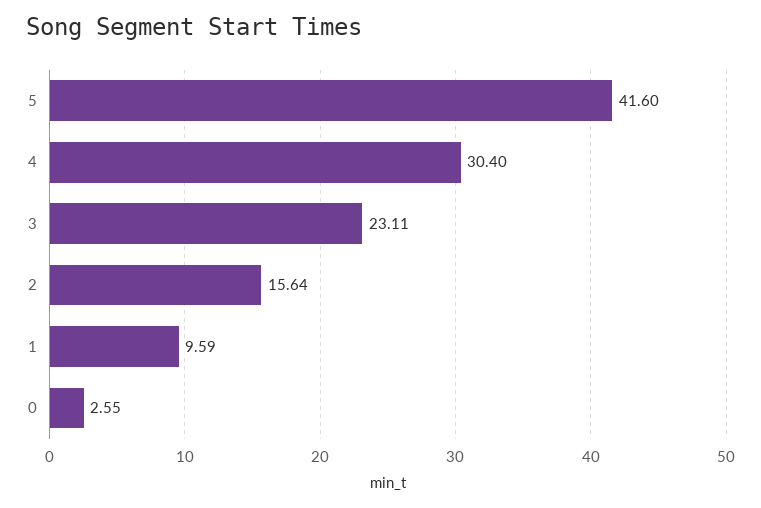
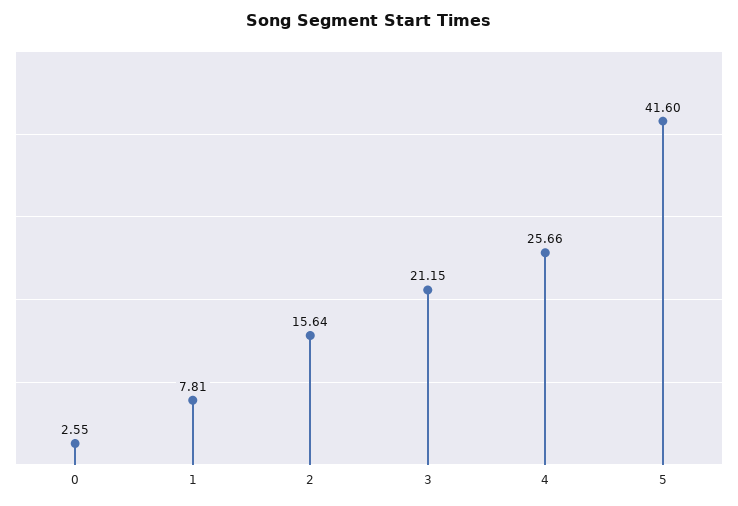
  {
    "5": 41.6,
-   "4": 30.4,
+   "4": 25.66,
-   "3": 23.11,
+   "3": 21.15,
    "2": 15.64,
-   "1": 9.59,
+   "1": 7.81,
    "0": 2.55
  }

